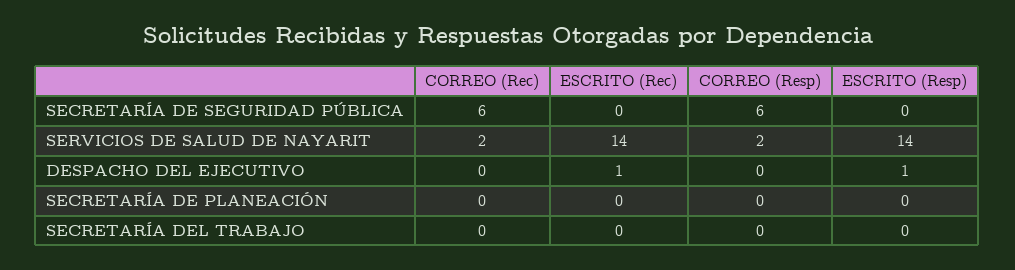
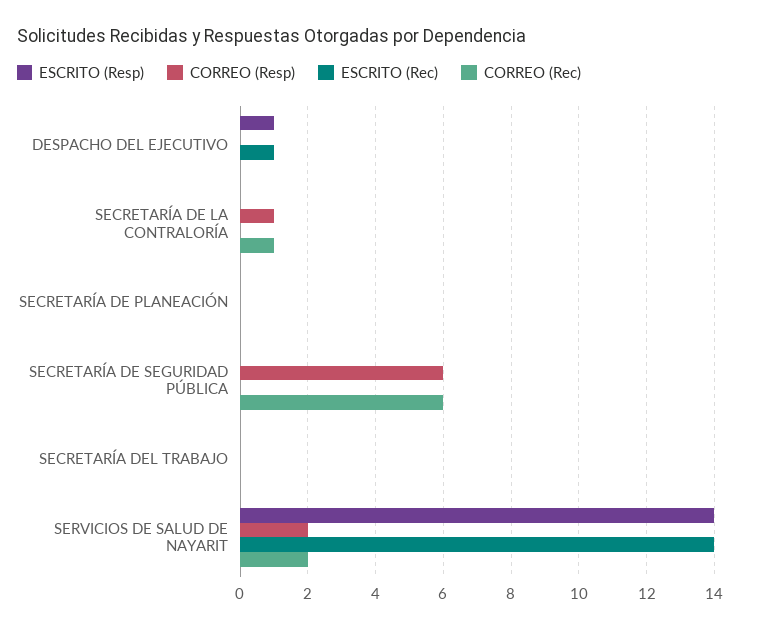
  {
    "CORREO (Rec)": {
      "SECRETARÍA DE SEGURIDAD PÚBLICA": 6,
      "SERVICIOS DE SALUD DE NAYARIT": 2,
      "DESPACHO DEL EJECUTIVO": 0,
      "SECRETARÍA DE PLANEACIÓN": 0,
-     "SECRETARÍA DEL TRABAJO": 0
+     "SECRETARÍA DEL TRABAJO": 0,
+     "SECRETARÍA DE LA CONTRALORÍA": 1
    },
    "ESCRITO (Rec)": {
      "SECRETARÍA DE SEGURIDAD PÚBLICA": 0,
      "SERVICIOS DE SALUD DE NAYARIT": 14,
      "DESPACHO DEL EJECUTIVO": 1,
      "SECRETARÍA DE PLANEACIÓN": 0,
-     "SECRETARÍA DEL TRABAJO": 0
+     "SECRETARÍA DEL TRABAJO": 0,
+     "SECRETARÍA DE LA CONTRALORÍA": 0
    },
    "CORREO (Resp)": {
      "SECRETARÍA DE SEGURIDAD PÚBLICA": 6,
      "SERVICIOS DE SALUD DE NAYARIT": 2,
      "DESPACHO DEL EJECUTIVO": 0,
      "SECRETARÍA DE PLANEACIÓN": 0,
-     "SECRETARÍA DEL TRABAJO": 0
+     "SECRETARÍA DEL TRABAJO": 0,
+     "SECRETARÍA DE LA CONTRALORÍA": 1
    },
    "ESCRITO (Resp)": {
      "SECRETARÍA DE SEGURIDAD PÚBLICA": 0,
      "SERVICIOS DE SALUD DE NAYARIT": 14,
      "DESPACHO DEL EJECUTIVO": 1,
      "SECRETARÍA DE PLANEACIÓN": 0,
-     "SECRETARÍA DEL TRABAJO": 0
+     "SECRETARÍA DEL TRABAJO": 0,
+     "SECRETARÍA DE LA CONTRALORÍA": 0
    }
  }

